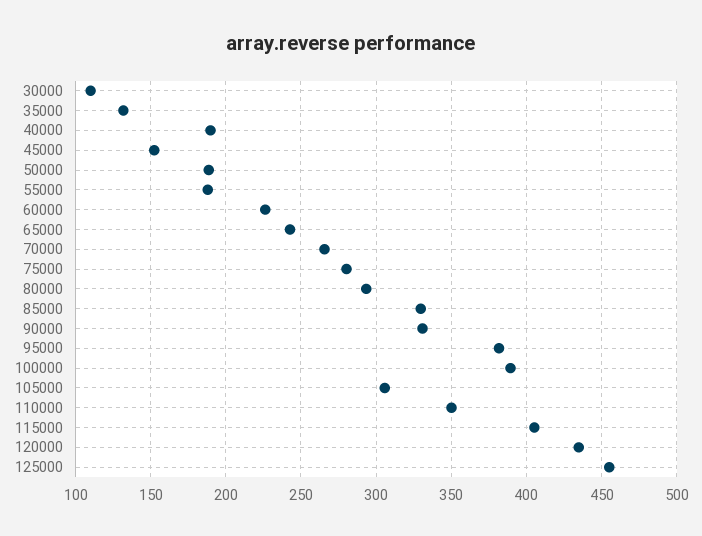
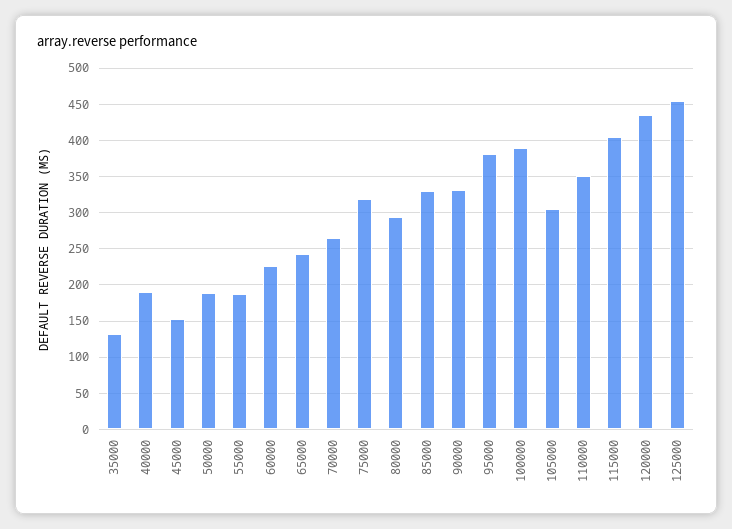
  {
-   "30000": 110,
    "35000": 130,
    "40000": 190,
    "45000": 150,
    "50000": 190,
    "55000": 190,
    "60000": 225,
    "65000": 245,
    "70000": 265,
-   "75000": 280,
+   "75000": 320,
    "80000": 295,
    "85000": 330,
    "90000": 330,
    "95000": 380,
    "100000": 390,
    "105000": 305,
    "110000": 350,
    "115000": 405,
    "120000": 435,
    "125000": 455
  }

